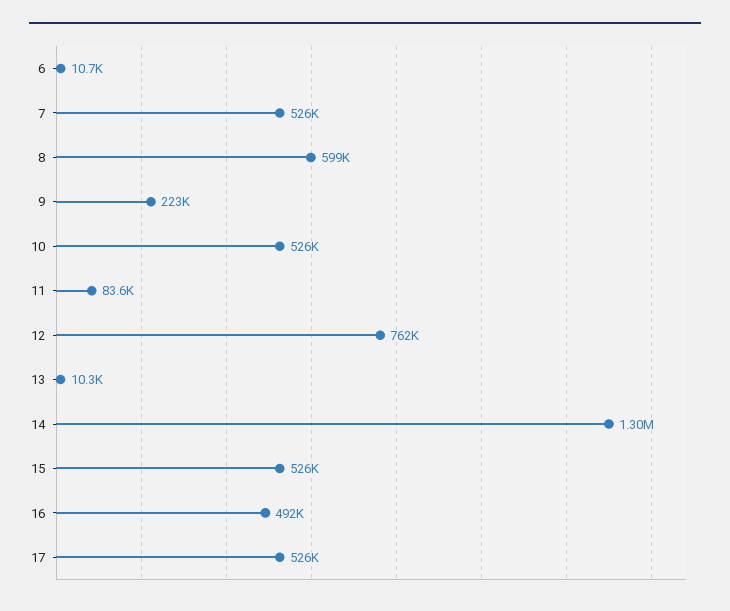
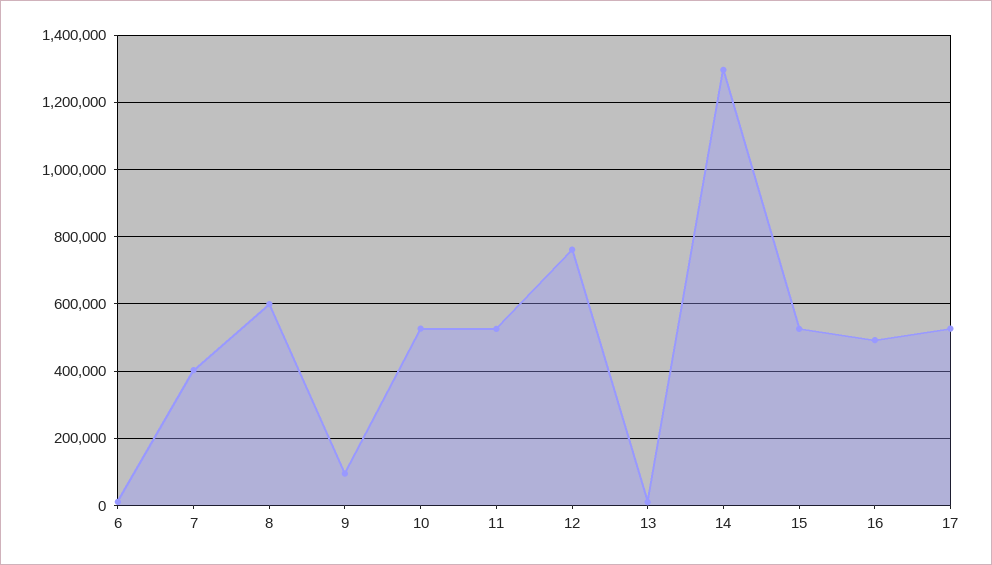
  {
    "6": 10700,
-   "7": 526000,
+   "7": 400000,
    "8": 599000,
-   "9": 223000,
+   "9": 100000,
    "10": 526000,
-   "11": 83600,
+   "11": 520000,
    "12": 762000,
    "13": 10300,
    "14": 1300000,
    "15": 526000,
    "16": 492000,
    "17": 526000
  }

